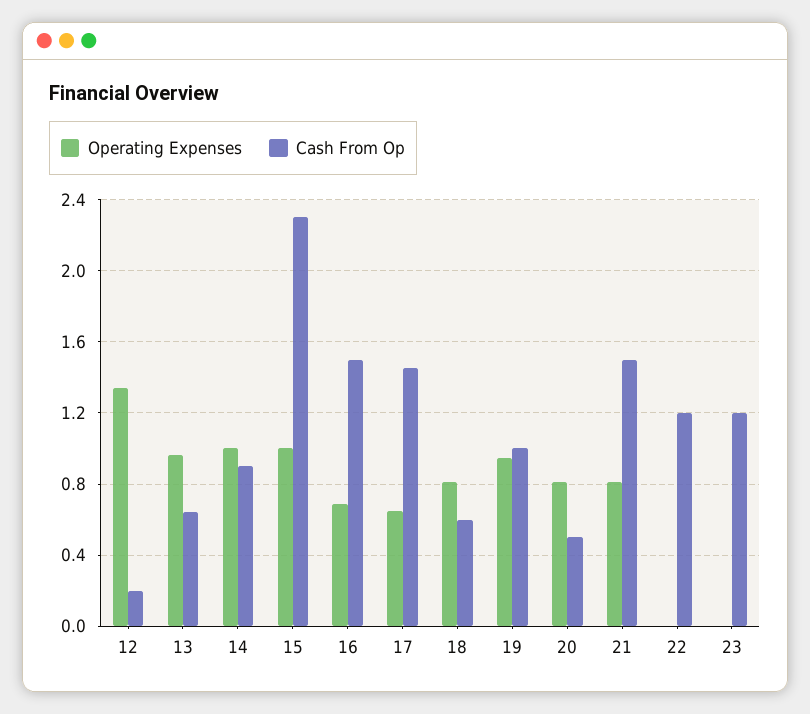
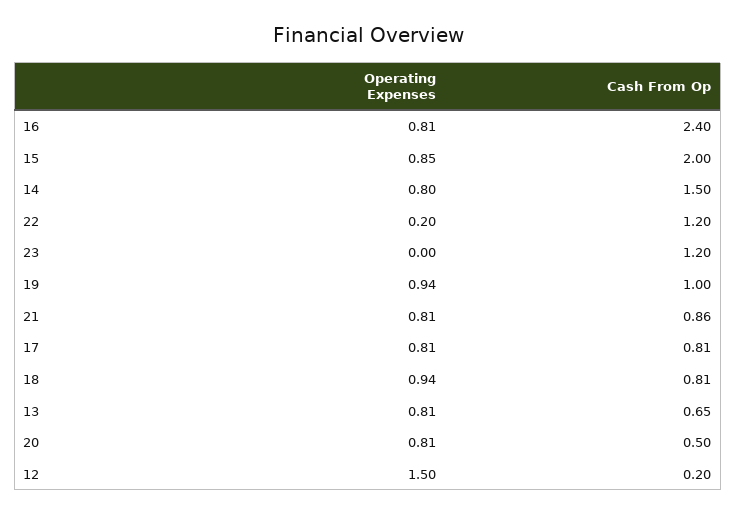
  {
    "Operating Expenses": {
-     "12": 1.35,
+     "12": 1.5,
-     "13": 0.95,
+     "13": 0.81,
-     "14": 1,
+     "14": 0.8,
-     "15": 1,
+     "15": 0.85,
-     "16": 0.7,
+     "16": 0.81,
-     "17": 0.65,
+     "17": 0.81,
-     "18": 0.8,
+     "18": 0.94,
      "19": 0.94,
      "20": 0.81,
      "21": 0.81,
-     "22": 0,
+     "22": 0.2,
      "23": 0
    },
    "Cash From Op": {
      "12": 0.2,
      "13": 0.65,
-     "14": 0.9,
+     "14": 1.5,
-     "15": 2.3,
+     "15": 2,
-     "16": 1.5,
+     "16": 2.4,
-     "17": 1.45,
+     "17": 0.81,
-     "18": 0.6,
+     "18": 0.81,
      "19": 1,
      "20": 0.5,
-     "21": 1.5,
+     "21": 0.86,
      "22": 1.2,
      "23": 1.2
    }
  }

